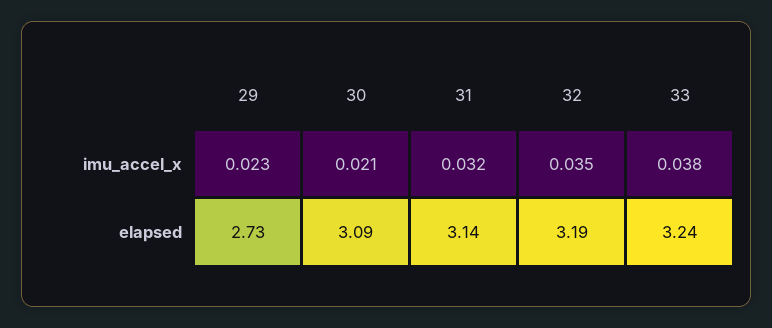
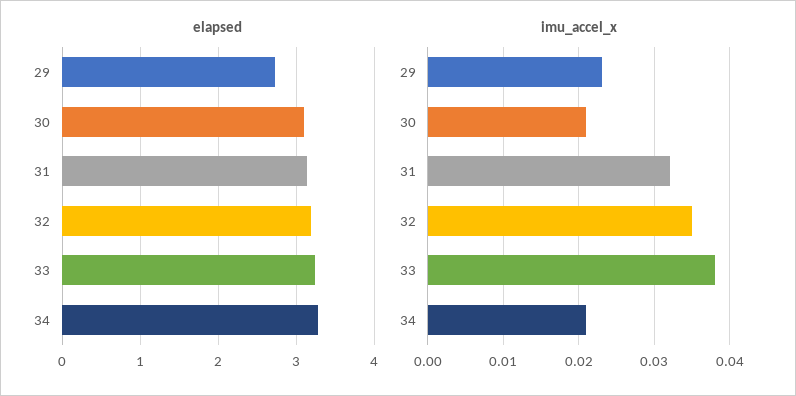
  {
    "imu_accel_x": {
      "29": 0.023,
      "30": 0.021,
      "31": 0.032,
      "32": 0.035,
-     "33": 0.038
+     "33": 0.038,
+     "34": 0.021
    },
    "elapsed": {
      "29": 2.73,
      "30": 3.09,
      "31": 3.14,
      "32": 3.19,
-     "33": 3.24
+     "33": 3.24,
+     "34": 3.3
    }
  }

